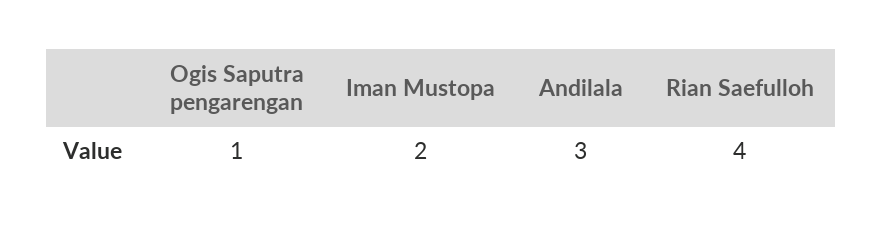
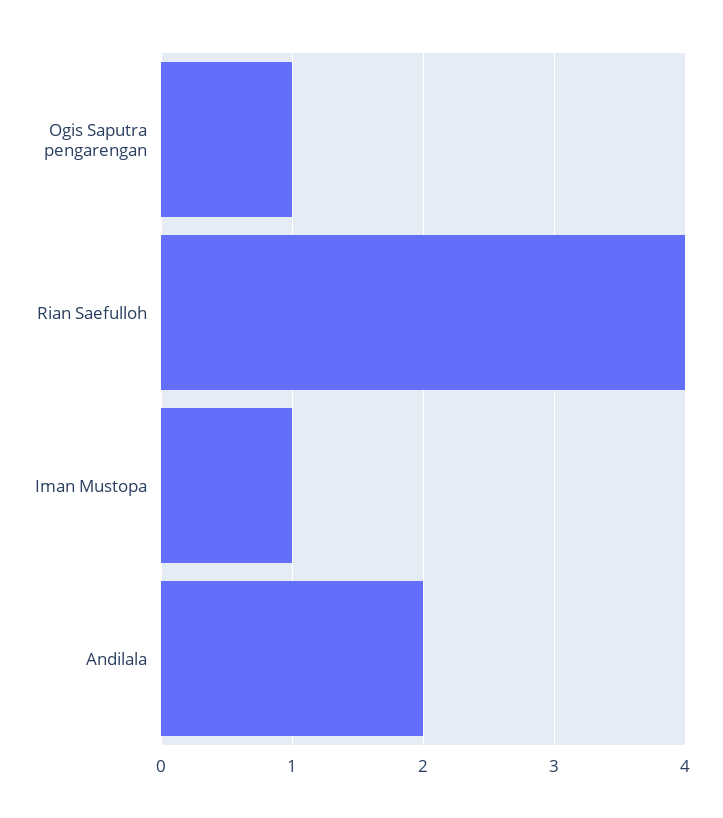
  {
    "Ogis Saputra pengarengan": 1,
-   "Iman Mustopa": 2,
+   "Iman Mustopa": 1,
-   "Andilala": 3,
+   "Andilala": 2,
    "Rian Saefulloh": 4
  }

